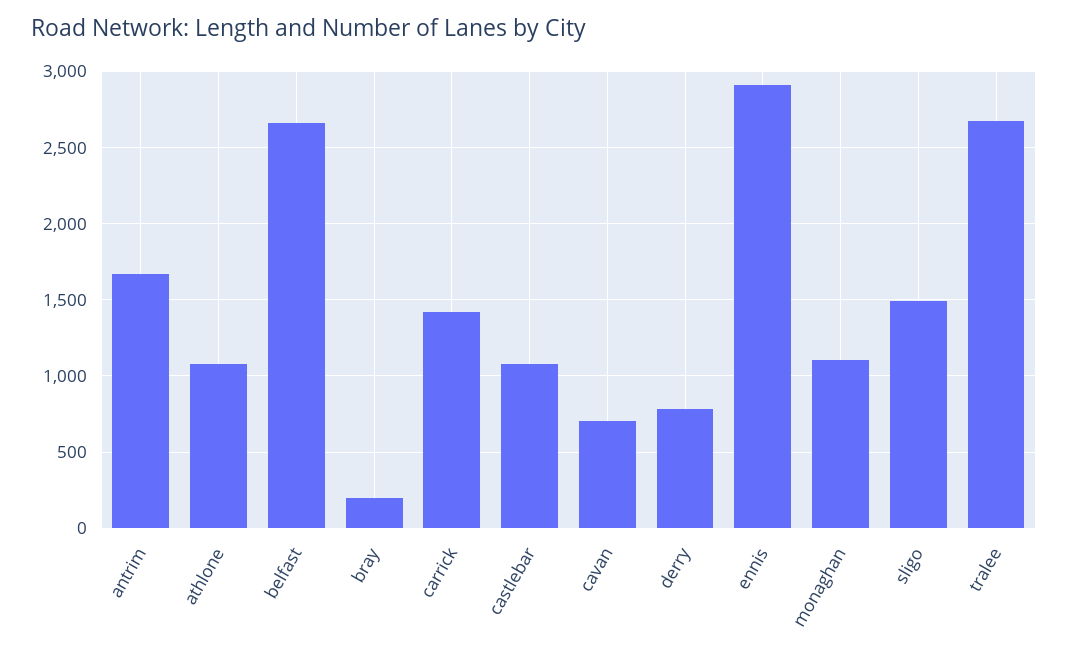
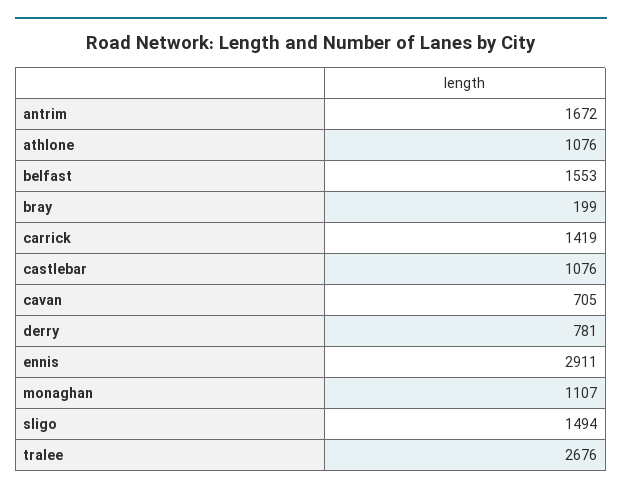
  {
    "antrim": 1672,
    "athlone": 1076,
-   "belfast": 2650,
+   "belfast": 1553,
    "bray": 199,
    "carrick": 1419,
    "castlebar": 1076,
    "cavan": 705,
    "derry": 781,
    "ennis": 2911,
    "monaghan": 1107,
    "sligo": 1494,
    "tralee": 2676
  }

